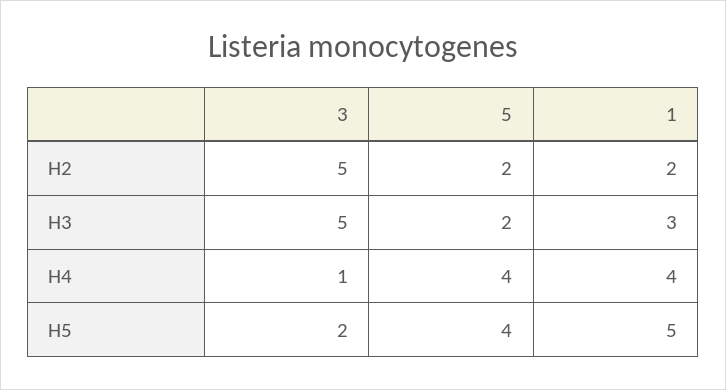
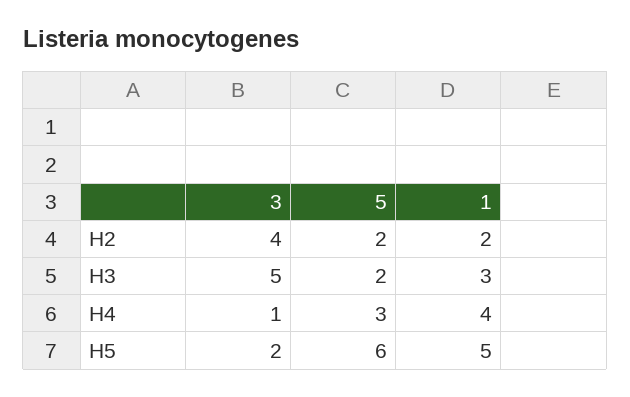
  {
    "3": {
-     "H2": 5,
+     "H2": 4,
      "H3": 5,
      "H4": 1,
      "H5": 2
    },
    "5": {
      "H2": 2,
      "H3": 2,
-     "H4": 4,
+     "H4": 3,
-     "H5": 4
+     "H5": 6
    },
    "1": {
      "H2": 2,
      "H3": 3,
      "H4": 4,
      "H5": 5
    }
  }

